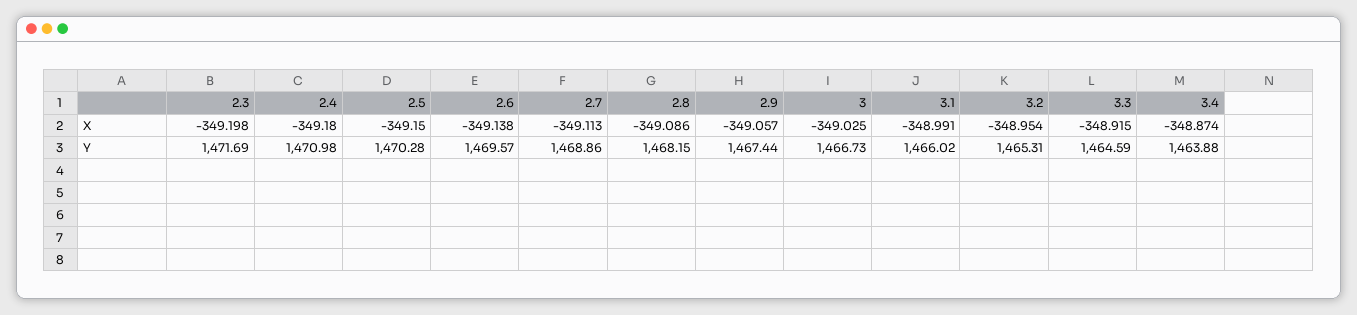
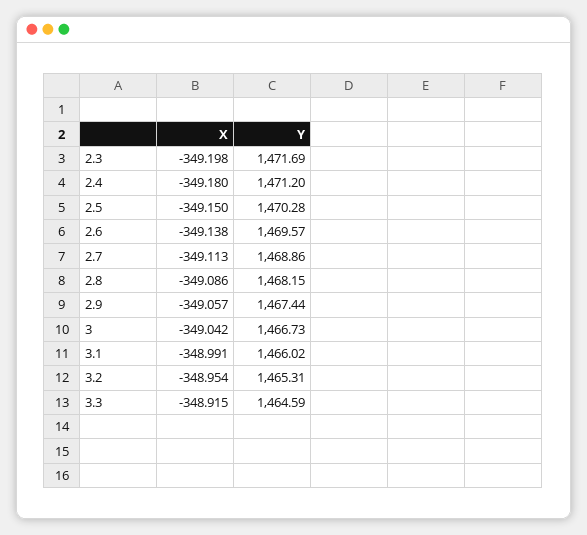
  {
    "2.3": {
      "X": -349.198,
      "Y": 1471.69
    },
    "2.4": {
      "X": -349.18,
-     "Y": 1470.98
+     "Y": 1471.2
    },
    "2.5": {
      "X": -349.15,
      "Y": 1470.28
    },
    "2.6": {
      "X": -349.138,
      "Y": 1469.57
    },
    "2.7": {
      "X": -349.113,
      "Y": 1468.86
    },
    "2.8": {
      "X": -349.086,
      "Y": 1468.15
    },
    "2.9": {
      "X": -349.057,
      "Y": 1467.44
    },
    "3": {
-     "X": -349.025,
+     "X": -349.042,
      "Y": 1466.73
    },
    "3.1": {
      "X": -348.991,
      "Y": 1466.02
    },
    "3.2": {
      "X": -348.954,
      "Y": 1465.31
    },
    "3.3": {
      "X": -348.915,
      "Y": 1464.59
-   },
+   }
-   "3.4": {
-     "X": -348.874,
-     "Y": 1463.88
-   }
  }

